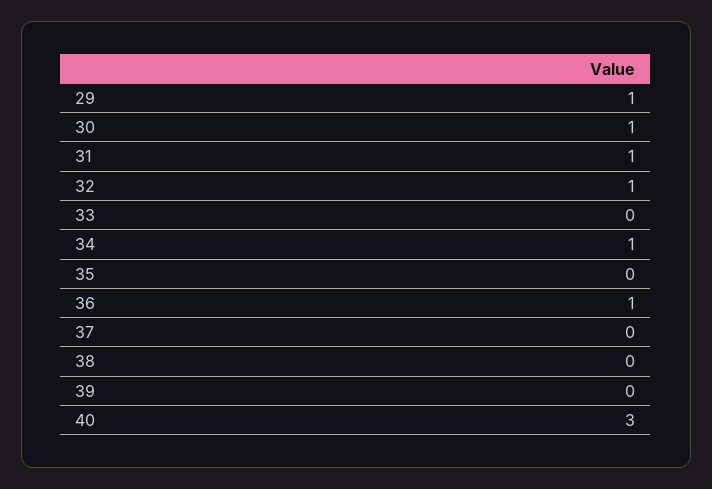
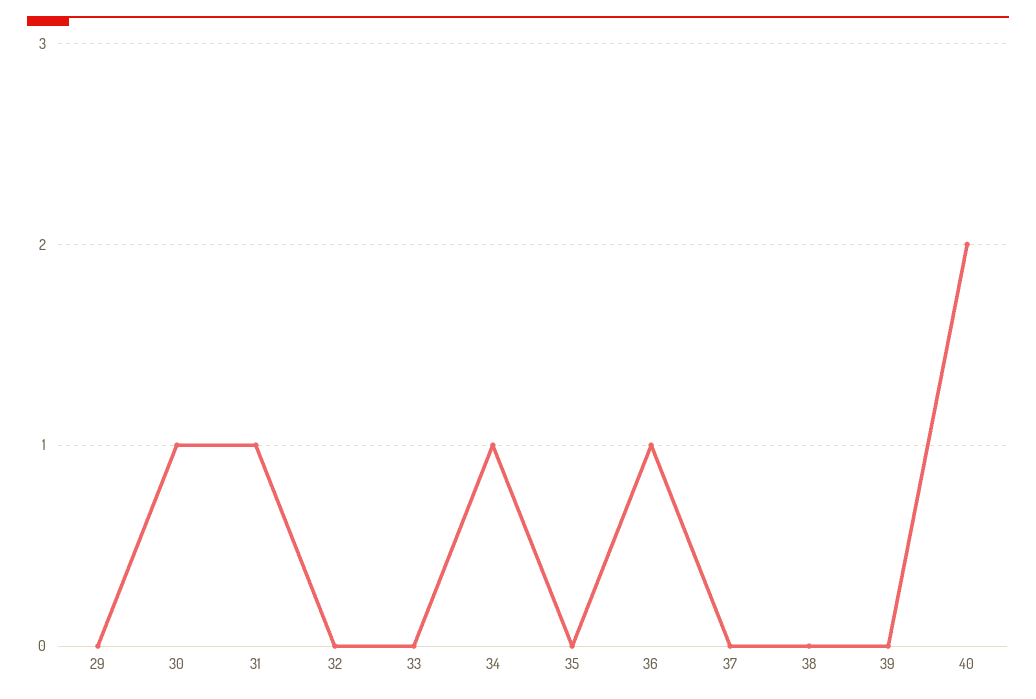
  {
-   "29": 1,
+   "29": 0,
    "30": 1,
    "31": 1,
-   "32": 1,
+   "32": 0,
    "33": 0,
    "34": 1,
    "35": 0,
    "36": 1,
    "37": 0,
    "38": 0,
    "39": 0,
-   "40": 3
+   "40": 2
  }

